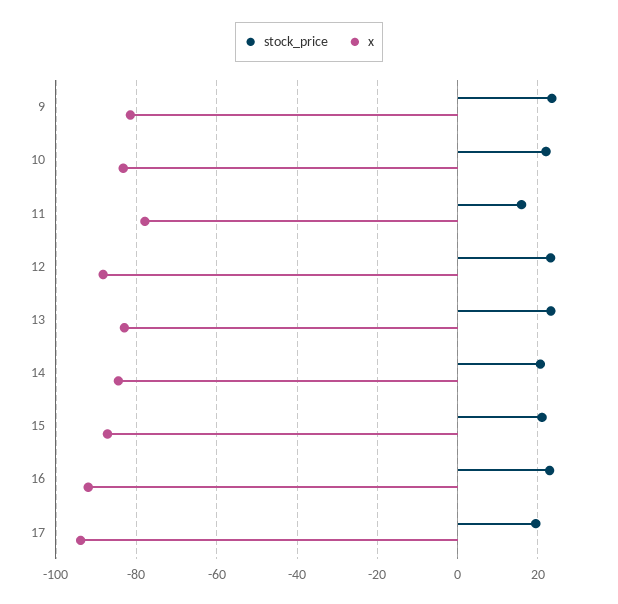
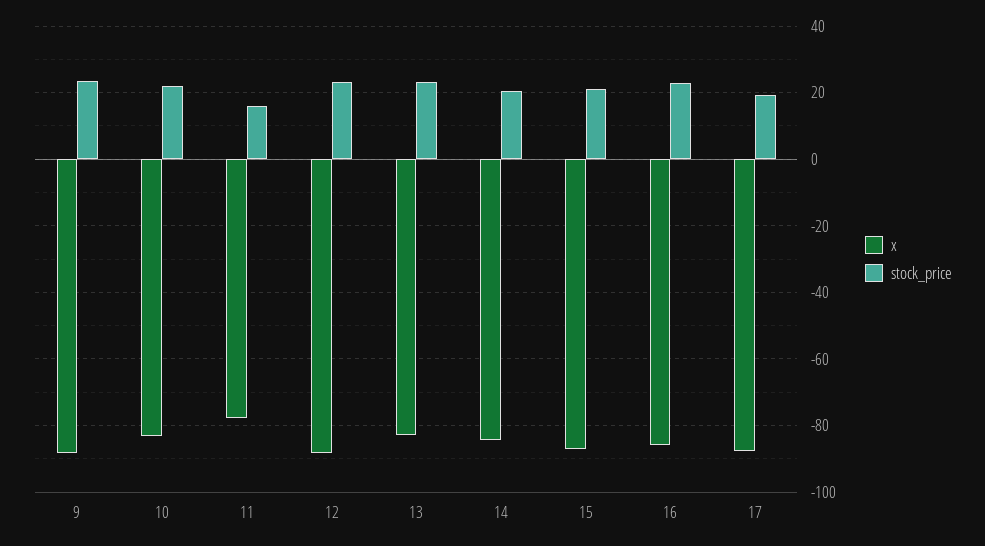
  {
    "stock_price": {
      "9": 24,
      "10": 22,
      "11": 16,
      "12": 24,
      "13": 24,
      "14": 20,
      "15": 22,
      "16": 22,
      "17": 20
    },
    "x": {
-     "9": -82,
+     "9": -88,
      "10": -84,
      "11": -78,
      "12": -88,
      "13": -84,
      "14": -84,
      "15": -88,
-     "16": -92,
+     "16": -86,
-     "17": -94
+     "17": -88
    }
  }

